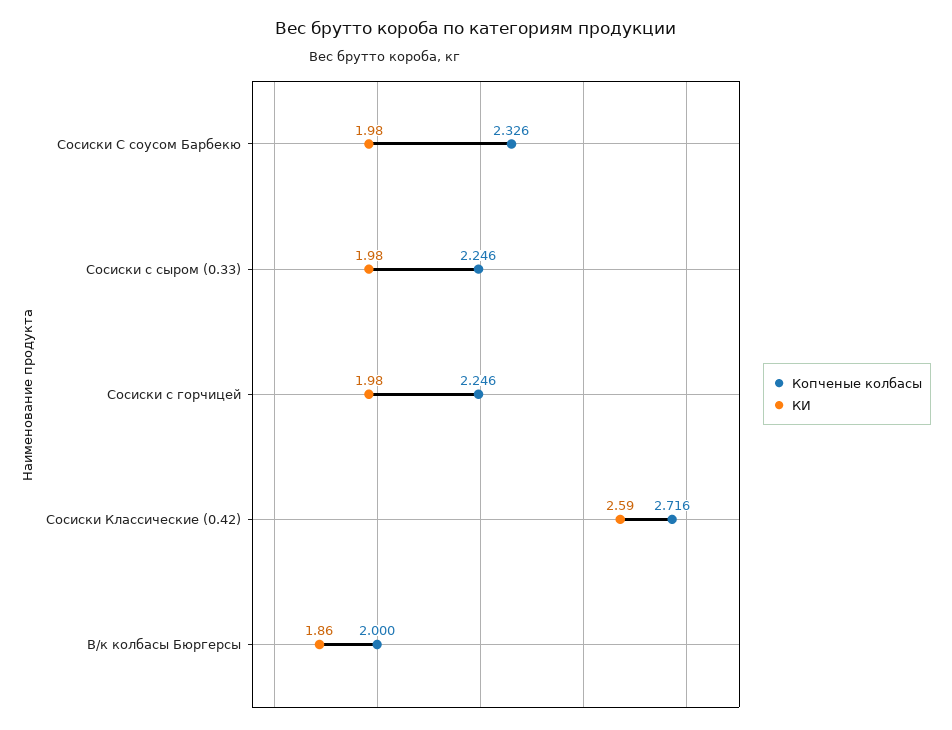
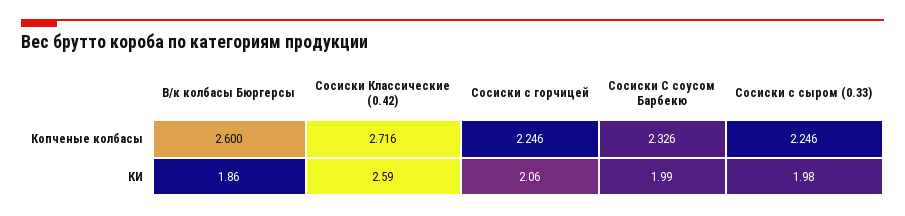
  {
    "Копченые колбасы": {
      "Сосиски С соусом Барбекю": 2.326,
      "Сосиски с сыром (0.33)": 2.246,
      "Сосиски с горчицей": 2.246,
      "Сосиски Классические (0.42)": 2.716,
-     "В/к колбасы Бюргерсы": 2
+     "В/к колбасы Бюргерсы": 2.6
    },
    "КИ": {
-     "Сосиски С соусом Барбекю": 1.98,
+     "Сосиски С соусом Барбекю": 1.99,
      "Сосиски с сыром (0.33)": 1.98,
-     "Сосиски с горчицей": 1.98,
+     "Сосиски с горчицей": 2.06,
      "Сосиски Классические (0.42)": 2.59,
      "В/к колбасы Бюргерсы": 1.86
    }
  }

